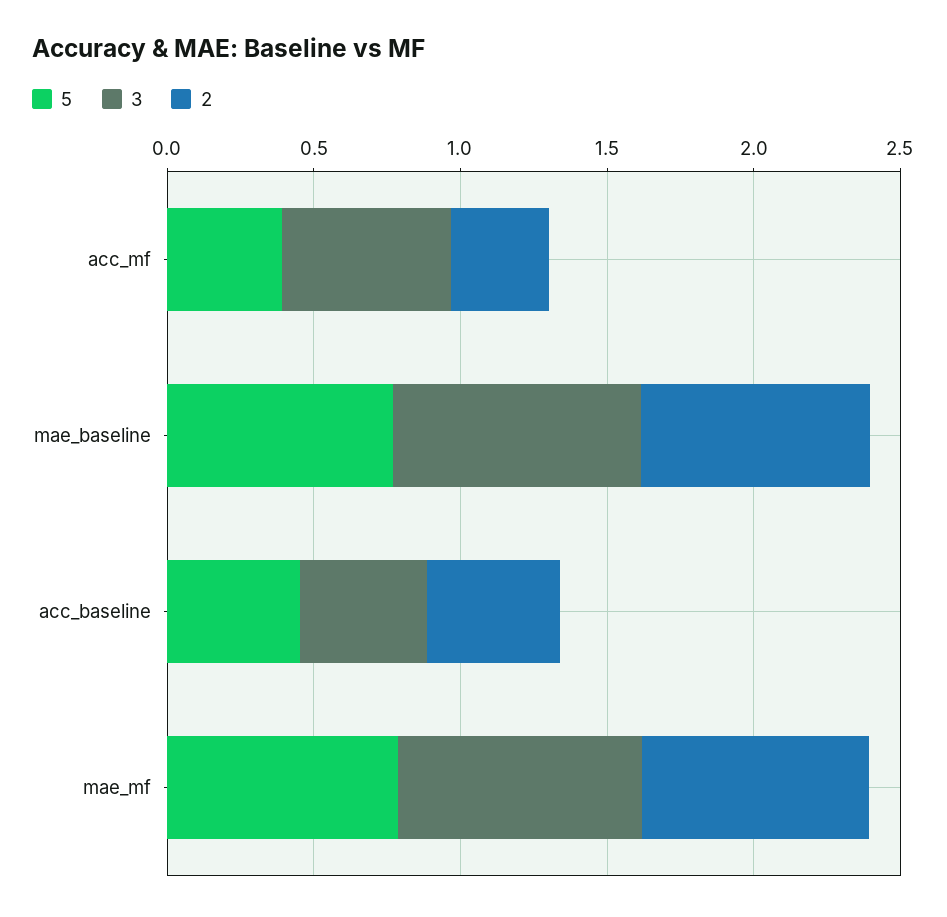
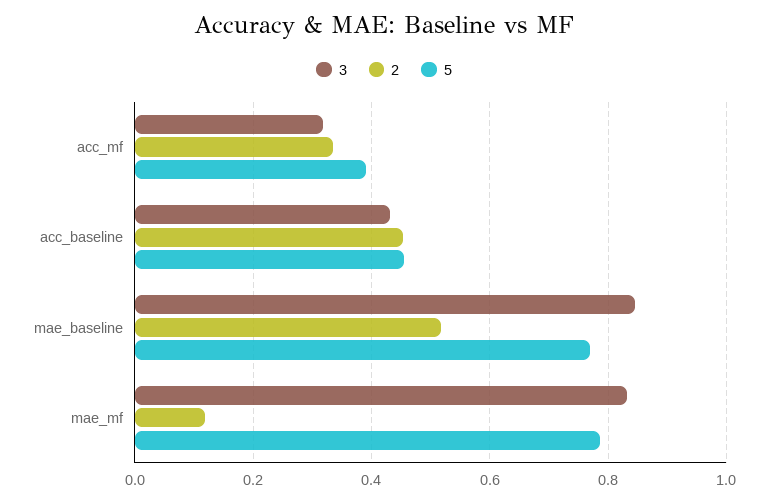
  {
    "5": {
      "acc_mf": 0.4,
      "mae_baseline": 0.76,
      "acc_baseline": 0.46,
      "mae_mf": 0.78
    },
    "3": {
-     "acc_mf": 0.6,
+     "acc_mf": 0.32,
      "mae_baseline": 0.84,
      "acc_baseline": 0.44,
      "mae_mf": 0.84
    },
    "2": {
      "acc_mf": 0.34,
-     "mae_baseline": 0.8,
+     "mae_baseline": 0.52,
      "acc_baseline": 0.46,
-     "mae_mf": 0.8
+     "mae_mf": 0.12
    }
  }

